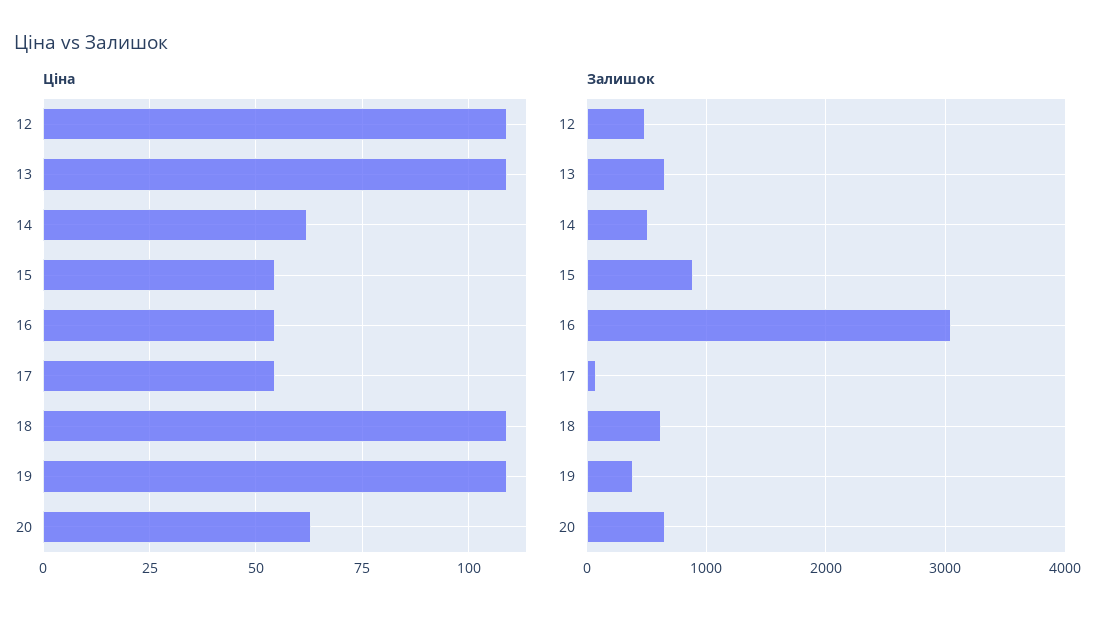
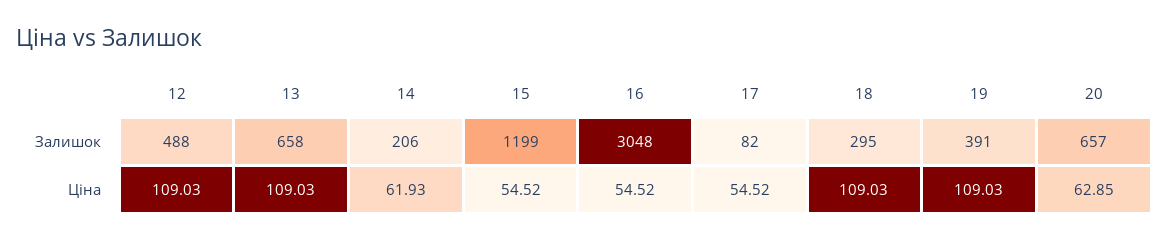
  {
    "Ціна": {
      "12": 109.03,
      "13": 109.03,
      "14": 61.93,
      "15": 54.52,
      "16": 54.52,
      "17": 54.52,
      "18": 109.03,
      "19": 109.03,
      "20": 62.85
    },
    "Залишок": {
      "12": 488,
      "13": 658,
-     "14": 500,
+     "14": 206,
-     "15": 900,
+     "15": 1199,
      "16": 3048,
      "17": 82,
-     "18": 600,
+     "18": 295,
      "19": 391,
      "20": 657
    }
  }

